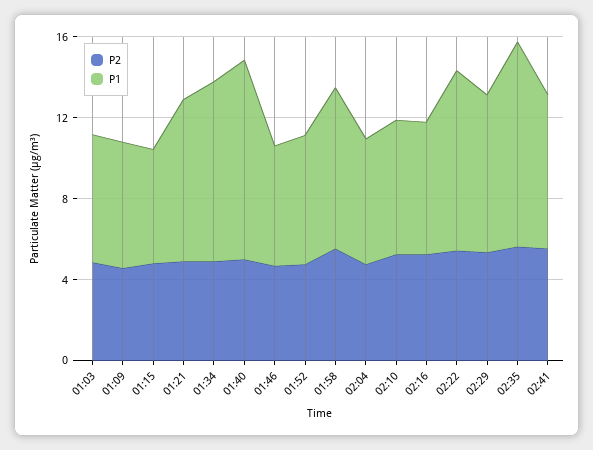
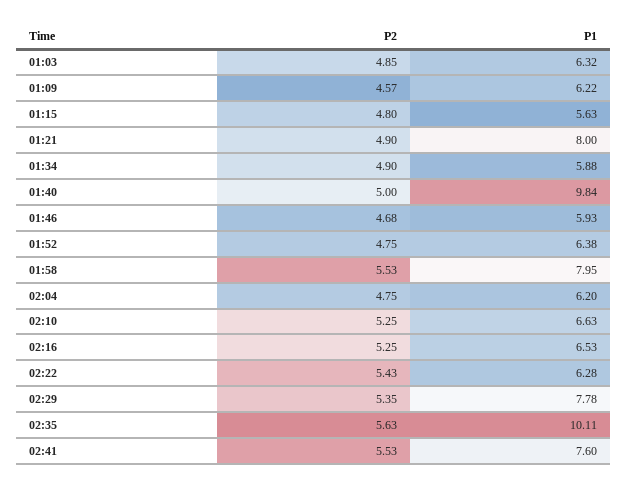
  {
    "P2": {
      "01:03": 4.85,
      "01:09": 4.57,
      "01:15": 4.8,
      "01:21": 4.9,
      "01:34": 4.9,
      "01:40": 5,
      "01:46": 4.68,
      "01:52": 4.75,
      "01:58": 5.53,
      "02:04": 4.75,
      "02:10": 5.25,
      "02:16": 5.25,
      "02:22": 5.43,
      "02:29": 5.35,
      "02:35": 5.63,
      "02:41": 5.53
    },
    "P1": {
      "01:03": 6.32,
      "01:09": 6.22,
      "01:15": 5.63,
      "01:21": 8,
-     "01:34": 9,
+     "01:34": 5.88,
      "01:40": 9.84,
      "01:46": 5.93,
      "01:52": 6.38,
      "01:58": 7.95,
      "02:04": 6.2,
      "02:10": 6.63,
      "02:16": 6.53,
-     "02:22": 9,
+     "02:22": 6.28,
      "02:29": 7.78,
      "02:35": 10.11,
      "02:41": 7.6
    }
  }

